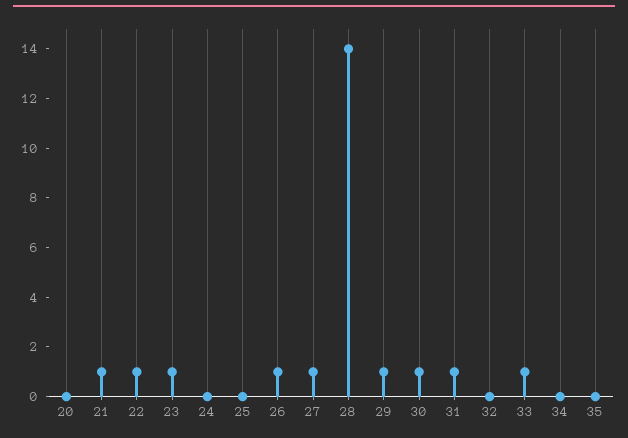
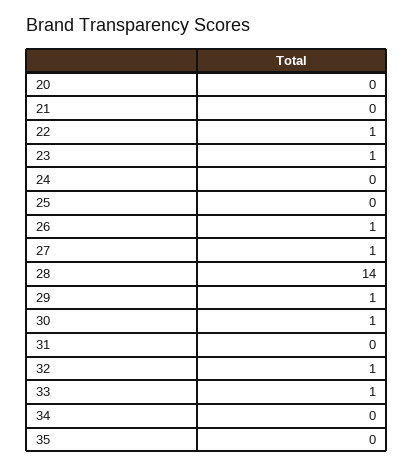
  {
    "20": 0,
-   "21": 1,
+   "21": 0,
    "22": 1,
    "23": 1,
    "24": 0,
    "25": 0,
    "26": 1,
    "27": 1,
    "28": 14,
    "29": 1,
    "30": 1,
-   "31": 1,
+   "31": 0,
-   "32": 0,
+   "32": 1,
    "33": 1,
    "34": 0,
    "35": 0
  }

